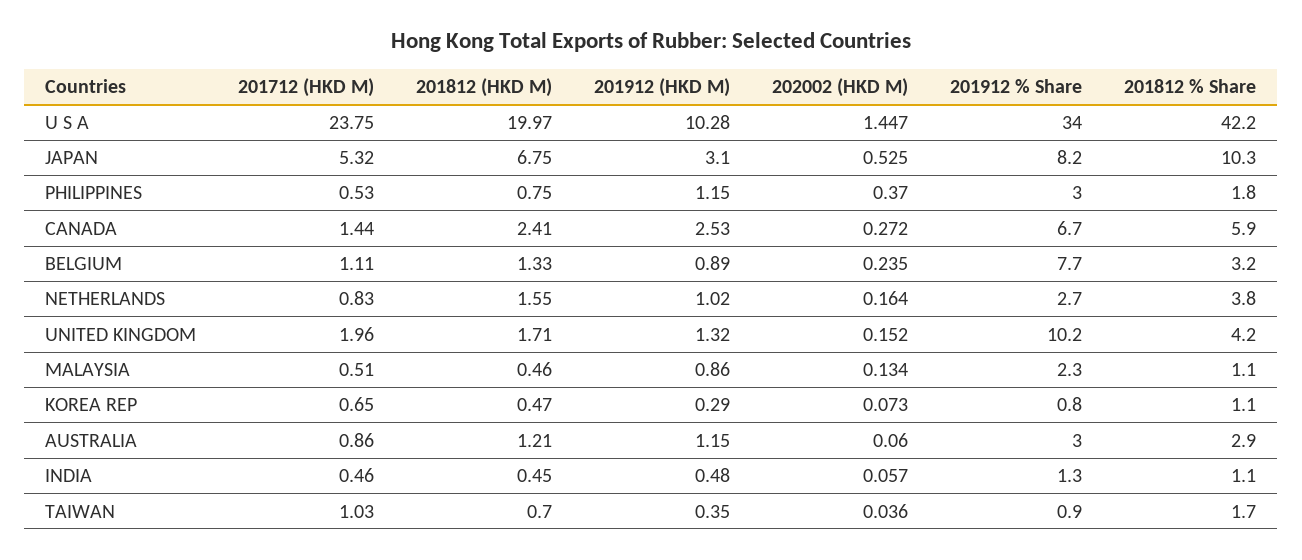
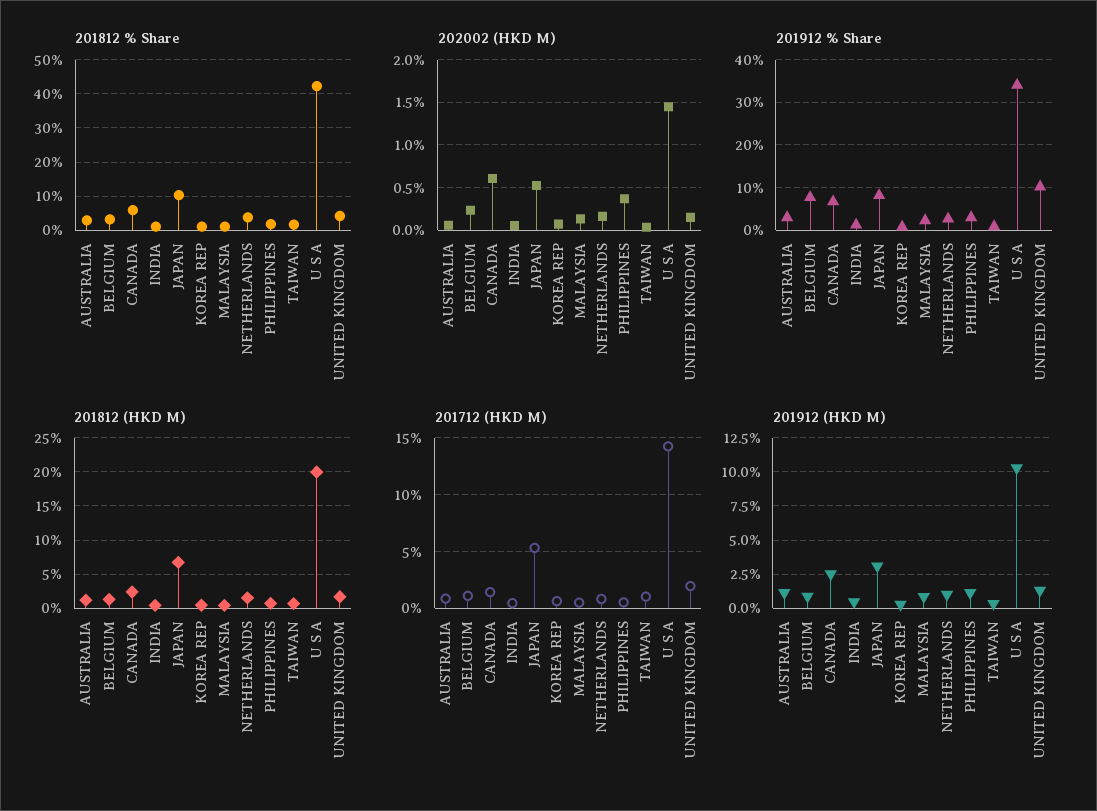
  {
    "201712 (HKD M)": {
-     "U S A": 23.75,
+     "U S A": 14,
      "JAPAN": 5.32,
      "PHILIPPINES": 0.53,
      "CANADA": 1.44,
      "BELGIUM": 1.11,
      "NETHERLANDS": 0.83,
      "UNITED KINGDOM": 1.96,
      "MALAYSIA": 0.51,
      "KOREA REP": 0.65,
      "AUSTRALIA": 0.86,
      "INDIA": 0.46,
      "TAIWAN": 1.03
    },
    "201812 (HKD M)": {
      "U S A": 19.97,
      "JAPAN": 6.75,
      "PHILIPPINES": 0.75,
      "CANADA": 2.41,
      "BELGIUM": 1.33,
      "NETHERLANDS": 1.55,
      "UNITED KINGDOM": 1.71,
      "MALAYSIA": 0.46,
      "KOREA REP": 0.47,
      "AUSTRALIA": 1.21,
      "INDIA": 0.45,
      "TAIWAN": 0.7
    },
    "201912 (HKD M)": {
      "U S A": 10.28,
      "JAPAN": 3.1,
      "PHILIPPINES": 1.15,
      "CANADA": 2.53,
      "BELGIUM": 0.89,
      "NETHERLANDS": 1.02,
      "UNITED KINGDOM": 1.32,
      "MALAYSIA": 0.86,
      "KOREA REP": 0.29,
      "AUSTRALIA": 1.15,
      "INDIA": 0.48,
      "TAIWAN": 0.35
    },
    "202002 (HKD M)": {
      "U S A": 1.447,
      "JAPAN": 0.525,
      "PHILIPPINES": 0.37,
-     "CANADA": 0.272,
+     "CANADA": 0.6,
      "BELGIUM": 0.235,
      "NETHERLANDS": 0.164,
      "UNITED KINGDOM": 0.152,
      "MALAYSIA": 0.134,
      "KOREA REP": 0.073,
      "AUSTRALIA": 0.06,
      "INDIA": 0.057,
      "TAIWAN": 0.036
    },
    "201912 % Share": {
      "U S A": 34,
      "JAPAN": 8.2,
      "PHILIPPINES": 3,
      "CANADA": 6.7,
      "BELGIUM": 7.7,
      "NETHERLANDS": 2.7,
      "UNITED KINGDOM": 10.2,
      "MALAYSIA": 2.3,
      "KOREA REP": 0.8,
      "AUSTRALIA": 3,
      "INDIA": 1.3,
      "TAIWAN": 0.9
    },
    "201812 % Share": {
      "U S A": 42.2,
      "JAPAN": 10.3,
      "PHILIPPINES": 1.8,
      "CANADA": 5.9,
      "BELGIUM": 3.2,
      "NETHERLANDS": 3.8,
      "UNITED KINGDOM": 4.2,
      "MALAYSIA": 1.1,
      "KOREA REP": 1.1,
      "AUSTRALIA": 2.9,
      "INDIA": 1.1,
      "TAIWAN": 1.7
    }
  }

